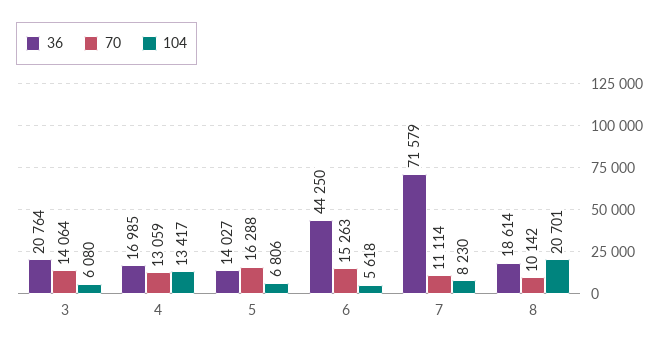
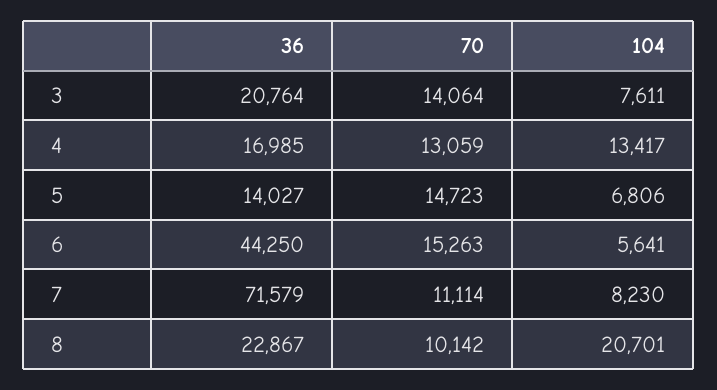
  {
    "36": {
      "3": 20764,
      "4": 16985,
      "5": 14027,
      "6": 44250,
      "7": 71579,
-     "8": 18614
+     "8": 22867
    },
    "70": {
      "3": 14064,
      "4": 13059,
-     "5": 16288,
+     "5": 14723,
      "6": 15263,
      "7": 11114,
      "8": 10142
    },
    "104": {
-     "3": 6080,
+     "3": 7611,
      "4": 13417,
      "5": 6806,
-     "6": 5618,
+     "6": 5641,
      "7": 8230,
      "8": 20701
    }
  }

